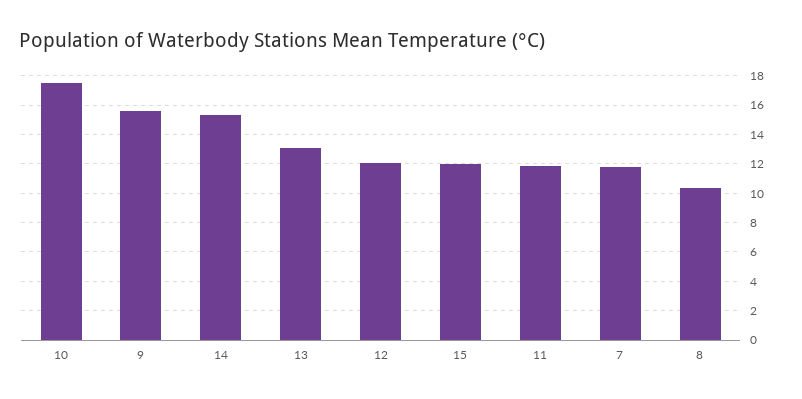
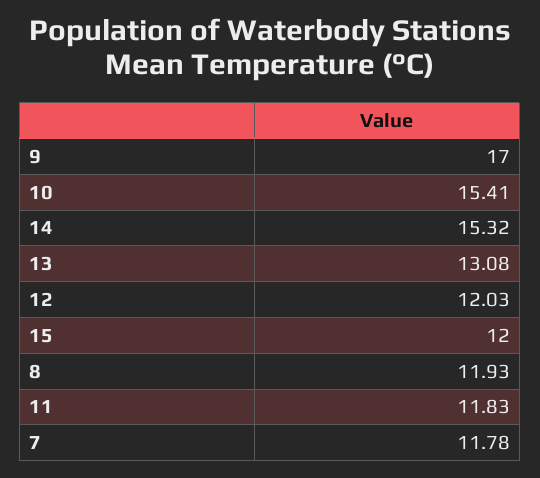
  {
-   "10": 17.5,
+   "10": 15.41,
-   "9": 15.5,
+   "9": 17,
    "14": 15.32,
    "13": 13.08,
    "12": 12.03,
    "15": 12,
    "11": 11.83,
    "7": 11.78,
-   "8": 10.5
+   "8": 11.93
  }

